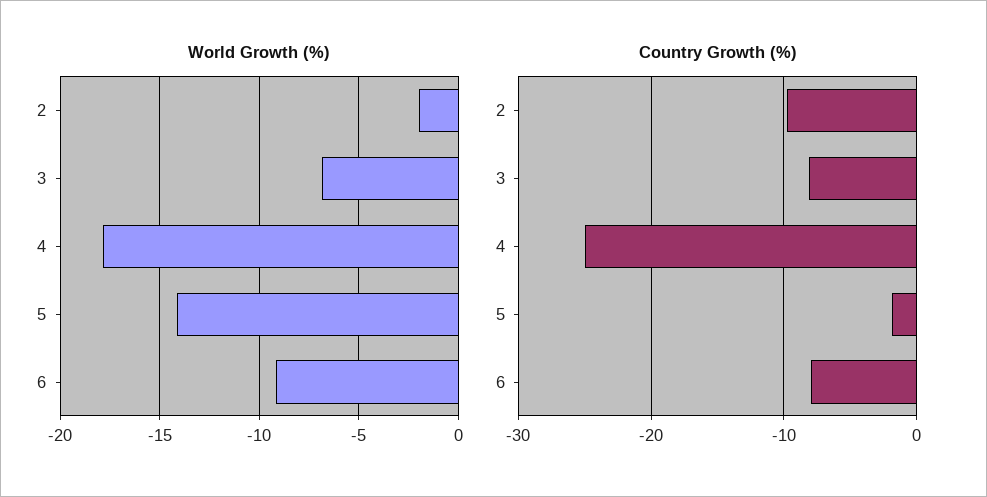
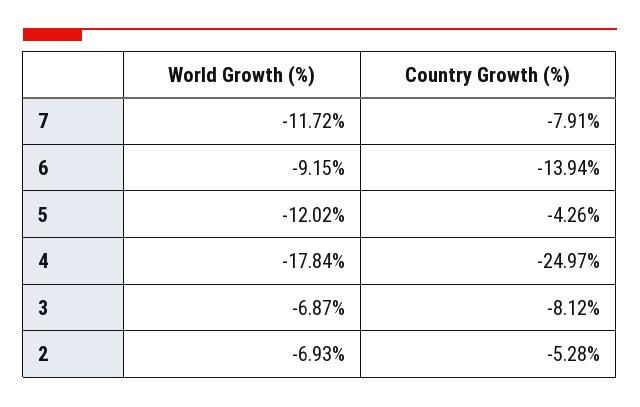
  {
    "World Growth (%)": {
-     "2": -2,
+     "2": -6.93,
      "3": -6.87,
      "4": -17.84,
-     "5": -14,
+     "5": -12.02,
-     "6": -9.15
+     "6": -9.15,
+     "7": -11.72
    },
    "Country Growth (%)": {
-     "2": -10,
+     "2": -5.28,
      "3": -8.12,
      "4": -24.97,
-     "5": -2,
+     "5": -4.26,
-     "6": -8
+     "6": -13.94,
+     "7": -7.91
    }
  }

